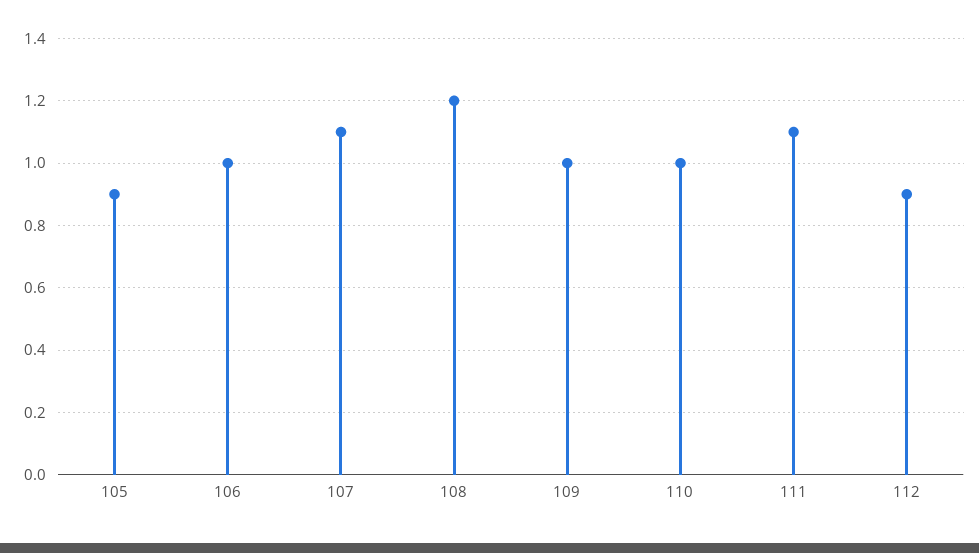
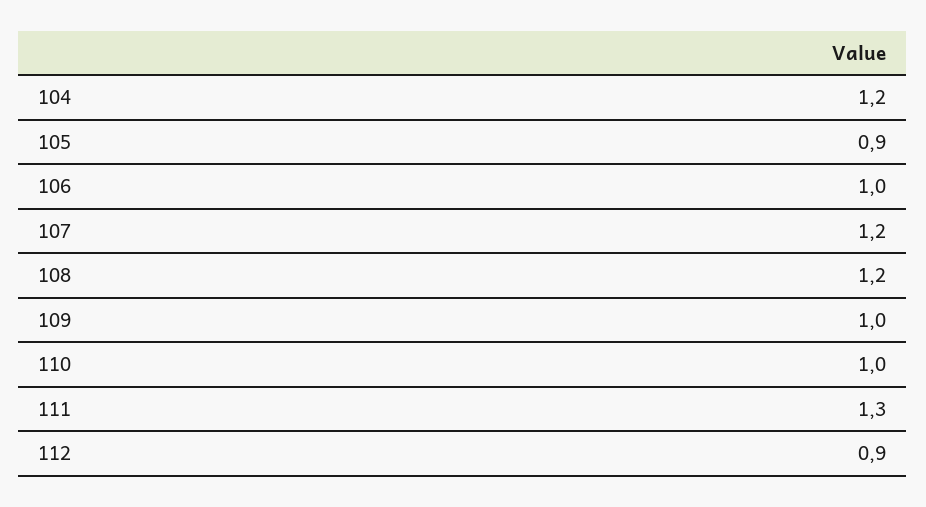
  {
    "105": 0.9,
    "106": 1,
-   "107": 1.1,
+   "107": 1.2,
    "108": 1.2,
    "109": 1,
    "110": 1,
-   "111": 1.1,
+   "111": 1.3,
-   "112": 0.9
+   "112": 0.9,
+   "104": 1.2
  }

